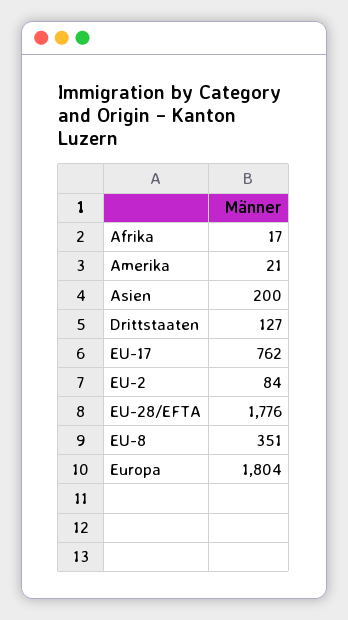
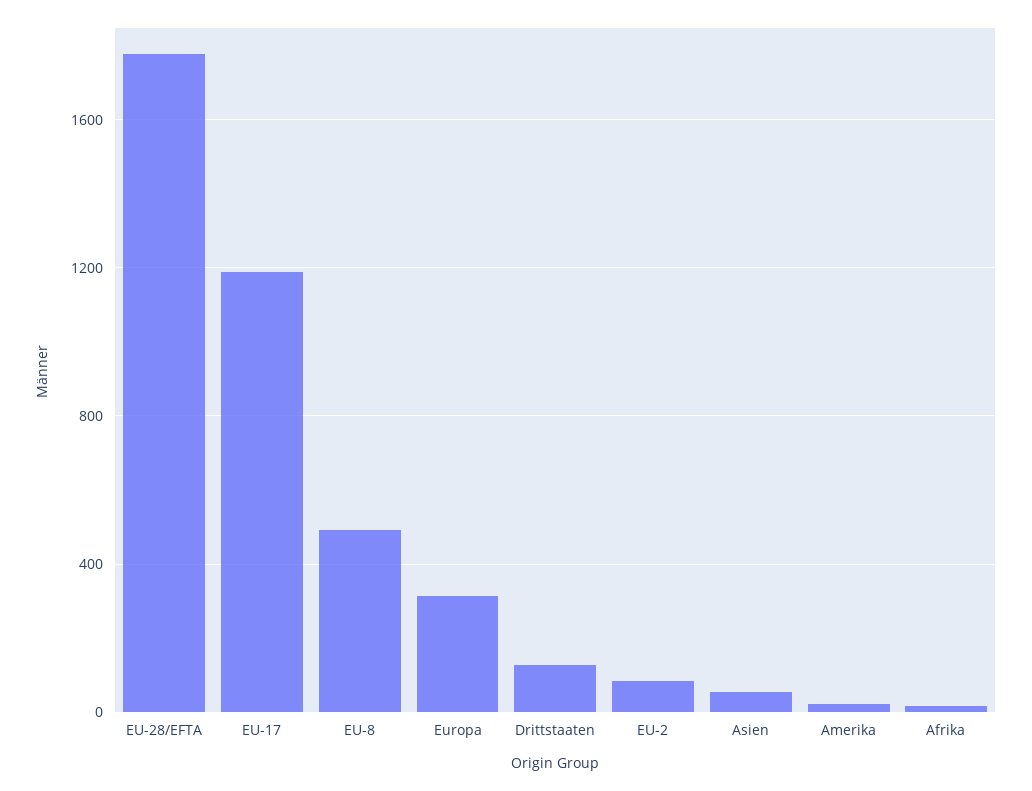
  {
    "Afrika": 17,
    "Amerika": 21,
-   "Asien": 200,
+   "Asien": 50,
    "Drittstaaten": 127,
-   "EU-17": 762,
+   "EU-17": 1200,
    "EU-2": 84,
    "EU-28/EFTA": 1776,
-   "EU-8": 351,
+   "EU-8": 500,
-   "Europa": 1804
+   "Europa": 300
  }

